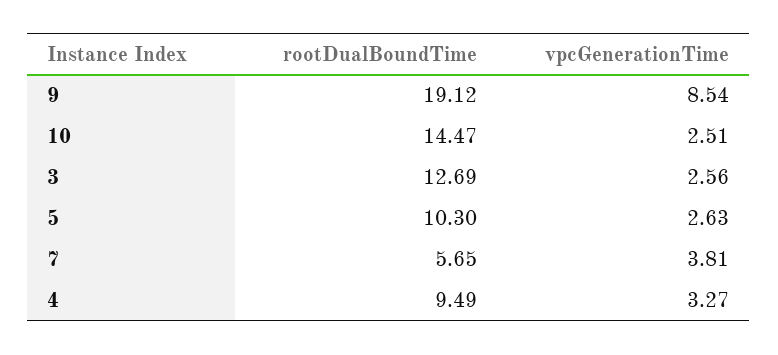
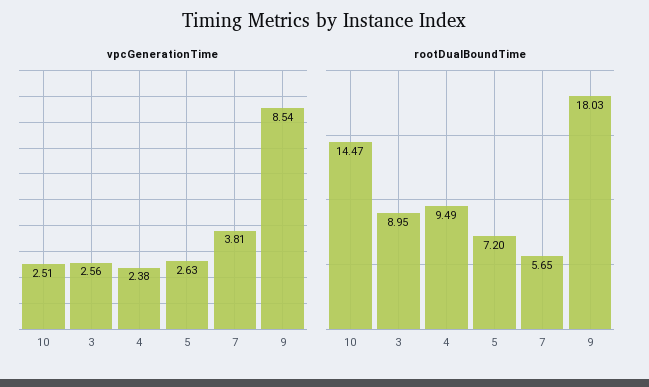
  {
    "rootDualBoundTime": {
-     "9": 19.12,
+     "9": 18.03,
      "10": 14.47,
-     "3": 12.69,
+     "3": 8.95,
-     "5": 10.3,
+     "5": 7.2,
      "7": 5.65,
      "4": 9.49
    },
    "vpcGenerationTime": {
      "9": 8.54,
      "10": 2.51,
      "3": 2.56,
      "5": 2.63,
      "7": 3.81,
-     "4": 3.27
+     "4": 2.38
    }
  }

